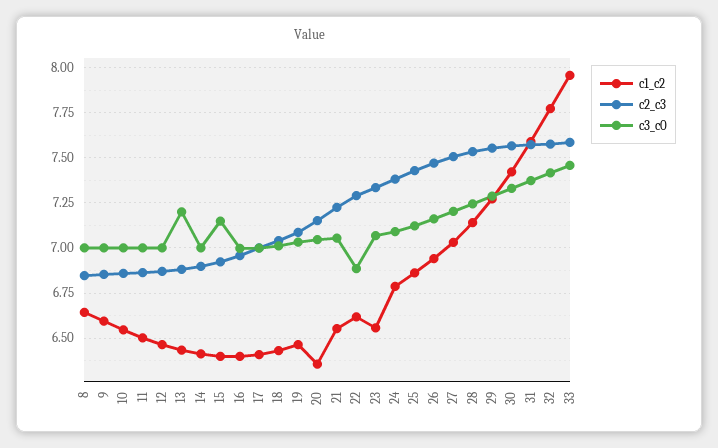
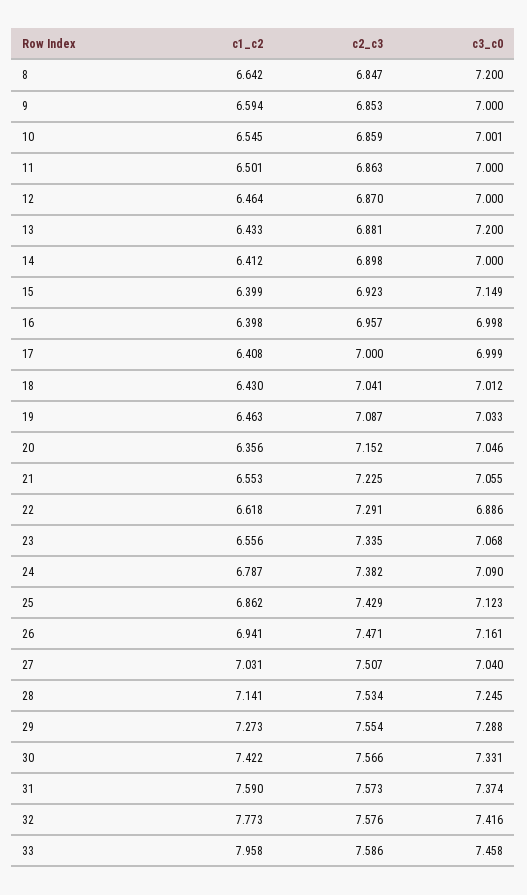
  {
    "c1_c2": {
      "8": 6.642,
      "9": 6.594,
      "10": 6.545,
      "11": 6.501,
      "12": 6.464,
      "13": 6.433,
      "14": 6.412,
      "15": 6.399,
      "16": 6.398,
      "17": 6.408,
      "18": 6.43,
      "19": 6.463,
      "20": 6.356,
      "21": 6.553,
      "22": 6.618,
      "23": 6.556,
      "24": 6.787,
      "25": 6.862,
      "26": 6.941,
      "27": 7.031,
      "28": 7.141,
      "29": 7.273,
      "30": 7.422,
      "31": 7.59,
      "32": 7.773,
      "33": 7.958
    },
    "c2_c3": {
      "8": 6.847,
      "9": 6.853,
      "10": 6.859,
      "11": 6.863,
      "12": 6.87,
      "13": 6.881,
      "14": 6.898,
      "15": 6.923,
      "16": 6.957,
      "17": 7,
      "18": 7.041,
      "19": 7.087,
      "20": 7.152,
      "21": 7.225,
      "22": 7.291,
      "23": 7.335,
      "24": 7.382,
      "25": 7.429,
      "26": 7.471,
      "27": 7.507,
      "28": 7.534,
      "29": 7.554,
      "30": 7.566,
      "31": 7.573,
      "32": 7.576,
      "33": 7.586
    },
    "c3_c0": {
-     "8": 7,
+     "8": 7.2,
      "9": 7,
      "10": 7.001,
      "11": 7,
      "12": 7,
      "13": 7.2,
      "14": 7,
      "15": 7.149,
      "16": 6.998,
      "17": 6.999,
      "18": 7.012,
      "19": 7.033,
      "20": 7.046,
      "21": 7.055,
      "22": 6.886,
      "23": 7.068,
      "24": 7.09,
      "25": 7.123,
      "26": 7.161,
-     "27": 7.2,
+     "27": 7.04,
      "28": 7.245,
      "29": 7.288,
      "30": 7.331,
      "31": 7.374,
      "32": 7.416,
      "33": 7.458
    }
  }

